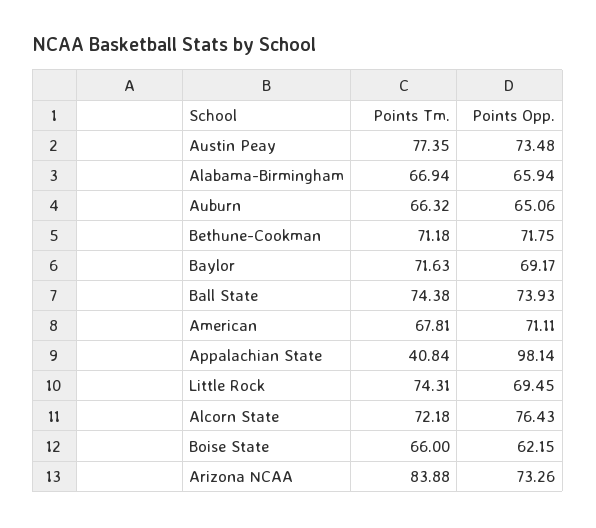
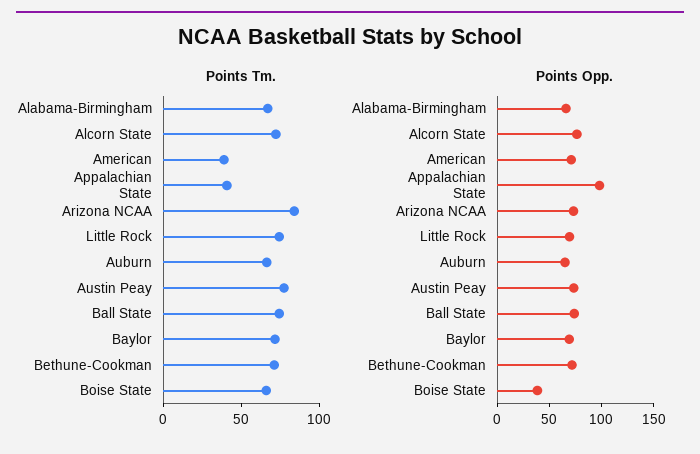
  {
    "Points Tm.": {
      "Austin Peay": 77.35,
      "Alabama-Birmingham": 66.94,
      "Auburn": 66.32,
      "Bethune-Cookman": 71.18,
      "Baylor": 71.63,
      "Ball State": 74.38,
-     "American": 67.81,
+     "American": 40,
      "Appalachian State": 40.84,
      "Little Rock": 74.31,
      "Alcorn State": 72.18,
      "Boise State": 66,
      "Arizona NCAA": 83.88
    },
    "Points Opp.": {
      "Austin Peay": 73.48,
      "Alabama-Birmingham": 65.94,
      "Auburn": 65.06,
      "Bethune-Cookman": 71.75,
      "Baylor": 69.17,
      "Ball State": 73.93,
      "American": 71.11,
      "Appalachian State": 98.14,
      "Little Rock": 69.45,
      "Alcorn State": 76.43,
-     "Boise State": 62.15,
+     "Boise State": 40,
      "Arizona NCAA": 73.26
    }
  }

